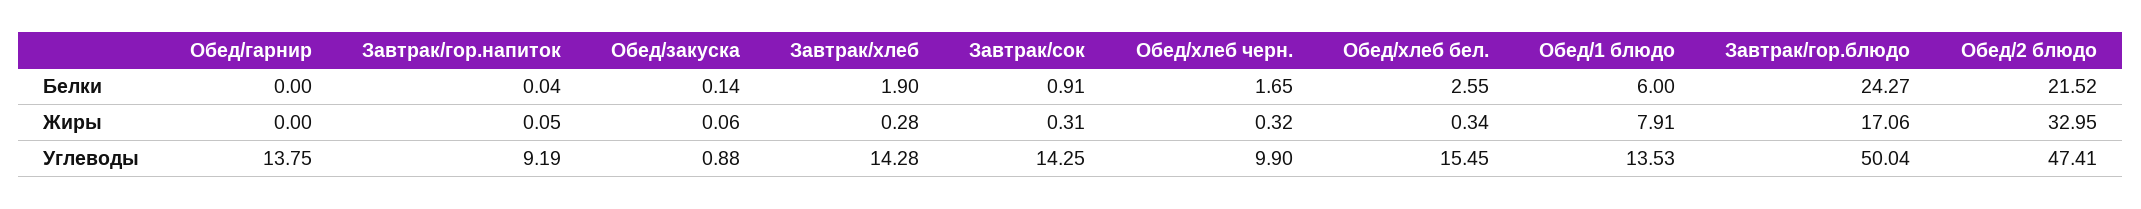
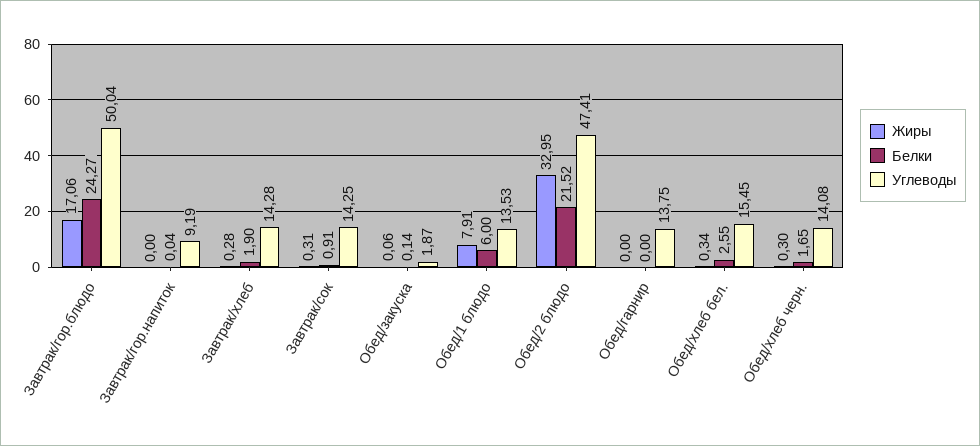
  {
    "Белки": {
      "Обед/гарнир": 0,
      "Завтрак/гор.напиток": 0.04,
      "Обед/закуска": 0.14,
      "Завтрак/хлеб": 1.9,
      "Завтрак/сок": 0.91,
      "Обед/хлеб черн.": 1.65,
      "Обед/хлеб бел.": 2.55,
      "Обед/1 блюдо": 6,
      "Завтрак/гор.блюдо": 24.27,
      "Обед/2 блюдо": 21.52
    },
    "Жиры": {
      "Обед/гарнир": 0,
-     "Завтрак/гор.напиток": 0.05,
+     "Завтрак/гор.напиток": 0,
      "Обед/закуска": 0.06,
      "Завтрак/хлеб": 0.28,
      "Завтрак/сок": 0.31,
-     "Обед/хлеб черн.": 0.32,
+     "Обед/хлеб черн.": 0.3,
      "Обед/хлеб бел.": 0.34,
      "Обед/1 блюдо": 7.91,
      "Завтрак/гор.блюдо": 17.06,
      "Обед/2 блюдо": 32.95
    },
    "Углеводы": {
      "Обед/гарнир": 13.75,
      "Завтрак/гор.напиток": 9.19,
-     "Обед/закуска": 0.88,
+     "Обед/закуска": 1.87,
      "Завтрак/хлеб": 14.28,
      "Завтрак/сок": 14.25,
-     "Обед/хлеб черн.": 9.9,
+     "Обед/хлеб черн.": 14.08,
      "Обед/хлеб бел.": 15.45,
      "Обед/1 блюдо": 13.53,
      "Завтрак/гор.блюдо": 50.04,
      "Обед/2 блюдо": 47.41
    }
  }

